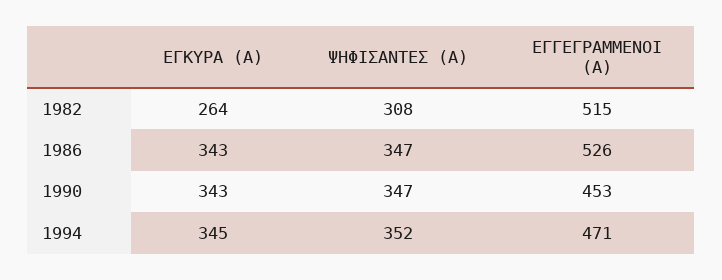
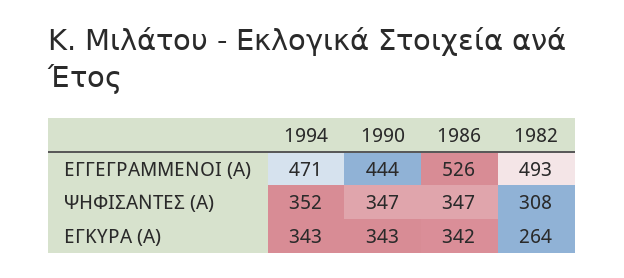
  {
    "ΕΓΚΥΡΑ (Α)": {
      "1982": 264,
-     "1986": 343,
+     "1986": 342,
      "1990": 343,
-     "1994": 345
+     "1994": 343
    },
    "ΨΗΦΙΣΑΝΤΕΣ (Α)": {
      "1982": 308,
      "1986": 347,
      "1990": 347,
      "1994": 352
    },
    "ΕΓΓΕΓΡΑΜΜΕΝΟΙ (Α)": {
-     "1982": 515,
+     "1982": 493,
      "1986": 526,
-     "1990": 453,
+     "1990": 444,
      "1994": 471
    }
  }

